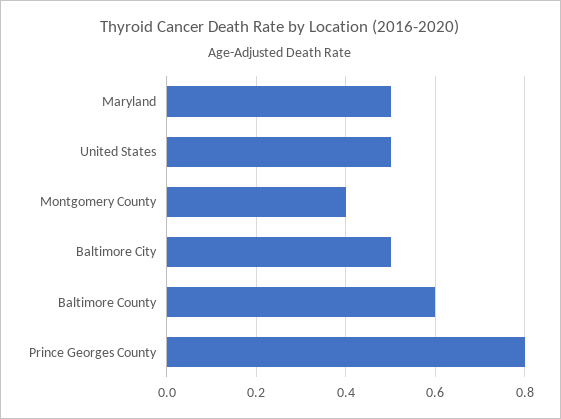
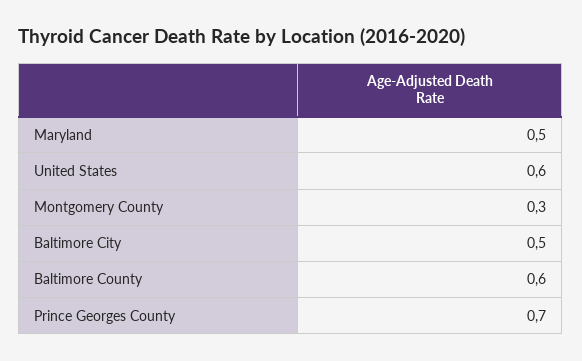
  {
    "Maryland": 0.5,
-   "United States": 0.5,
+   "United States": 0.6,
-   "Montgomery County": 0.4,
+   "Montgomery County": 0.3,
    "Baltimore City": 0.5,
    "Baltimore County": 0.6,
-   "Prince Georges County": 0.8
+   "Prince Georges County": 0.7
  }

